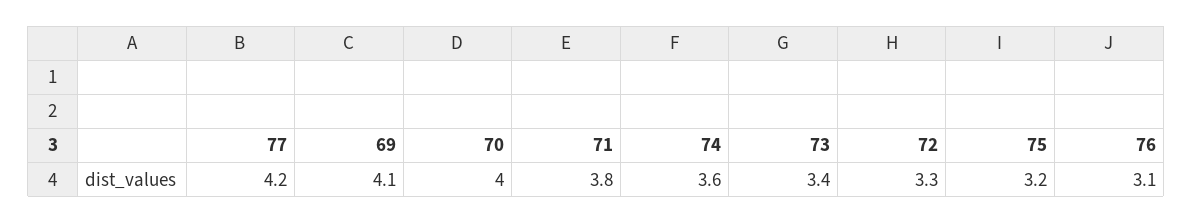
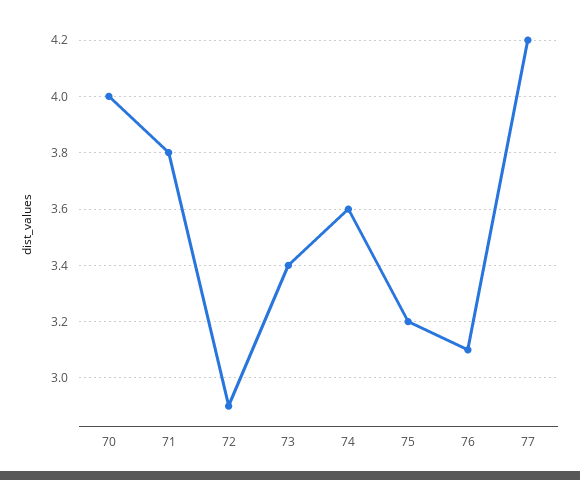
  {
    "77": 4.2,
-   "69": 4.1,
    "70": 4,
    "71": 3.8,
    "74": 3.6,
    "73": 3.4,
-   "72": 3.3,
+   "72": 2.9,
    "75": 3.2,
    "76": 3.1
  }

